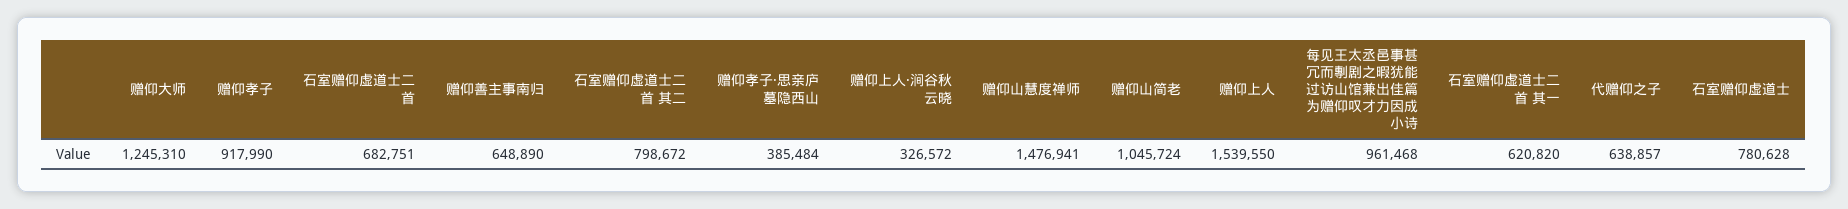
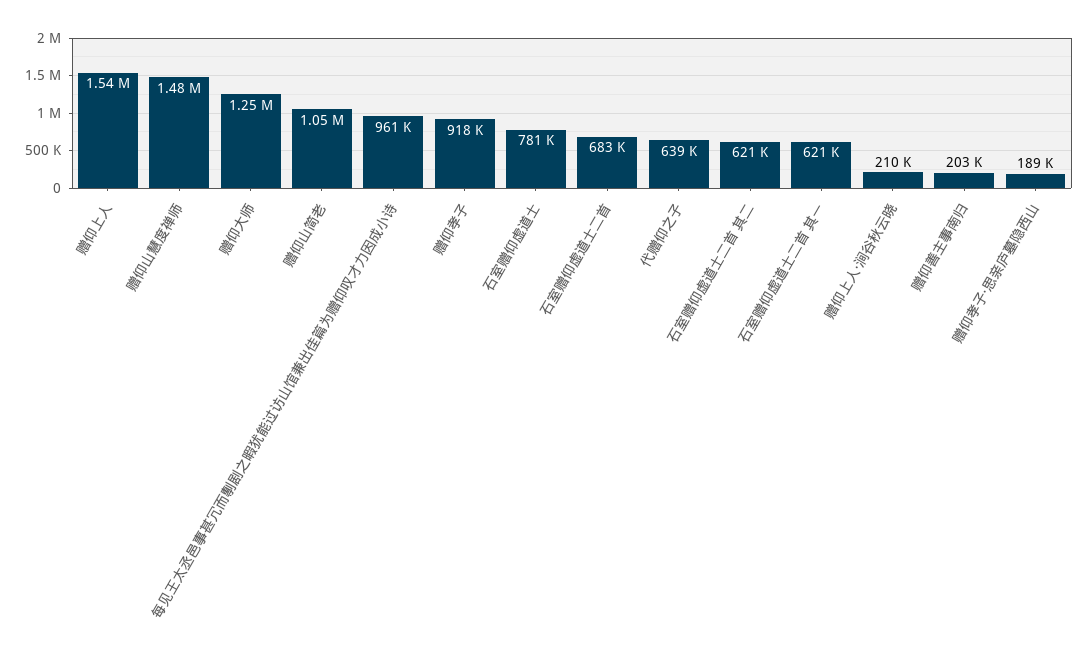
  {
    "赠仰大师": 1245310,
    "赠仰孝子": 917990,
    "石室赠仰虚道士二首": 682751,
-   "赠仰善主事南归": 648890,
+   "赠仰善主事南归": 203000,
-   "石室赠仰虚道士二首 其二": 798672,
+   "石室赠仰虚道士二首 其二": 621000,
-   "赠仰孝子·思亲庐墓隐西山": 385484,
+   "赠仰孝子·思亲庐墓隐西山": 189000,
-   "赠仰上人·涧谷秋云晓": 326572,
+   "赠仰上人·涧谷秋云晓": 210000,
    "赠仰山慧度禅师": 1476941,
    "赠仰山简老": 1045724,
    "赠仰上人": 1539550,
    "每见王太丞邑事甚冗而剸剧之暇犹能过访山馆兼出佳篇为赠仰叹才力因成小诗": 961468,
    "石室赠仰虚道士二首 其一": 620820,
    "代赠仰之子": 638857,
    "石室赠仰虚道士": 780628
  }

